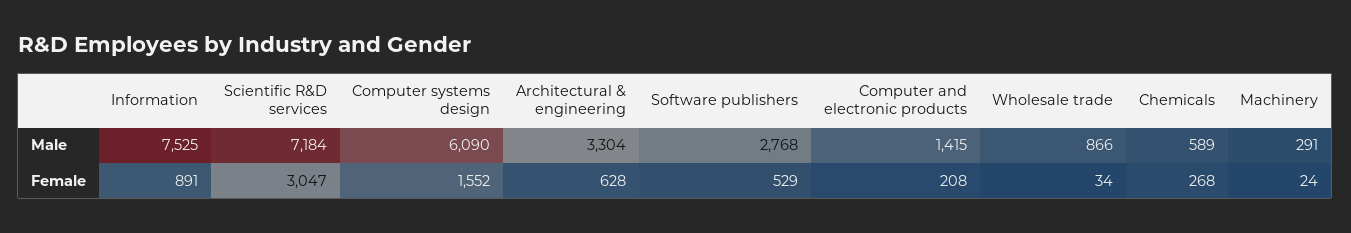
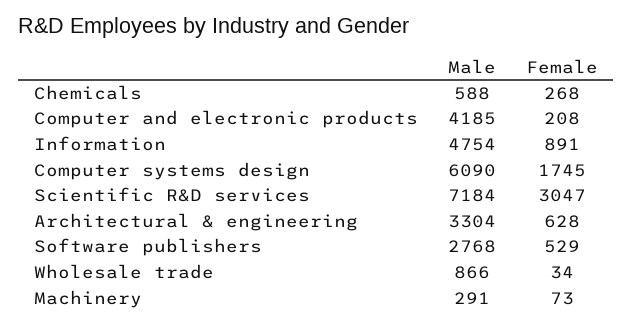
  {
    "Information": {
-     "Male": 7525,
+     "Male": 4754,
      "Female": 891
    },
    "Scientific R&D services": {
      "Male": 7184,
      "Female": 3047
    },
    "Computer systems design": {
      "Male": 6090,
-     "Female": 1552
+     "Female": 1745
    },
    "Architectural & engineering": {
      "Male": 3304,
      "Female": 628
    },
    "Software publishers": {
      "Male": 2768,
      "Female": 529
    },
    "Computer and electronic products": {
-     "Male": 1415,
+     "Male": 4185,
      "Female": 208
    },
    "Wholesale trade": {
      "Male": 866,
      "Female": 34
    },
    "Chemicals": {
-     "Male": 589,
+     "Male": 588,
      "Female": 268
    },
    "Machinery": {
      "Male": 291,
-     "Female": 24
+     "Female": 73
    }
  }

